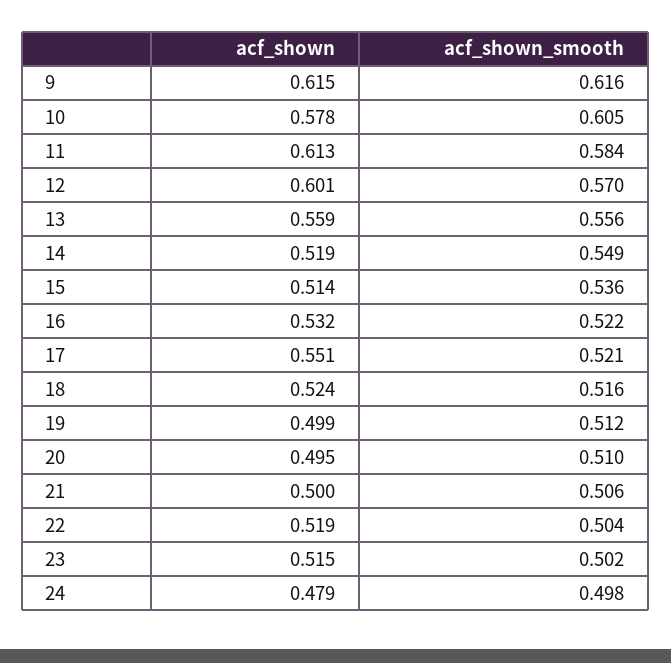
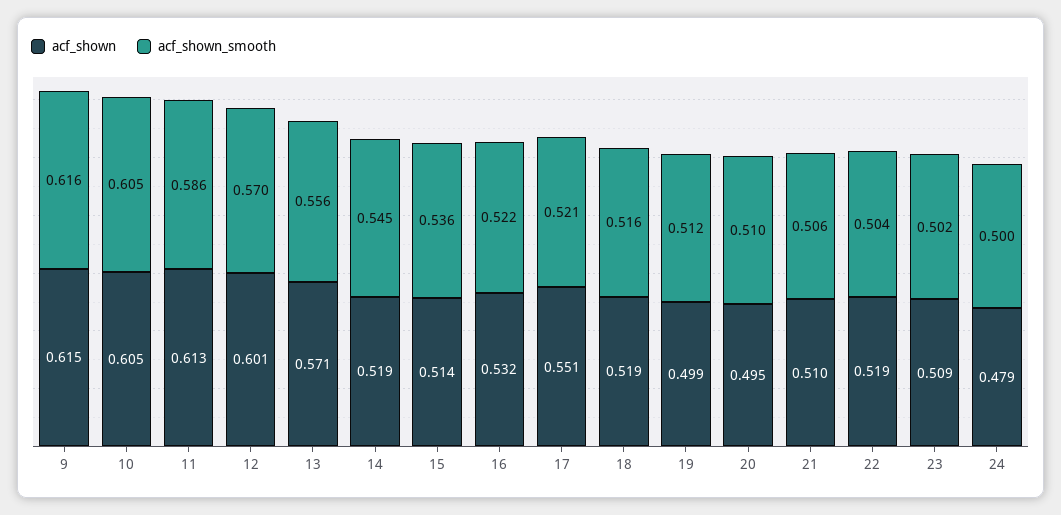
  {
    "acf_shown": {
      "9": 0.615,
-     "10": 0.578,
+     "10": 0.605,
      "11": 0.613,
      "12": 0.601,
-     "13": 0.559,
+     "13": 0.571,
      "14": 0.519,
      "15": 0.514,
      "16": 0.532,
      "17": 0.551,
-     "18": 0.524,
+     "18": 0.519,
      "19": 0.499,
      "20": 0.495,
-     "21": 0.5,
+     "21": 0.51,
      "22": 0.519,
-     "23": 0.515,
+     "23": 0.509,
      "24": 0.479
    },
    "acf_shown_smooth": {
      "9": 0.616,
      "10": 0.605,
-     "11": 0.584,
+     "11": 0.586,
      "12": 0.57,
      "13": 0.556,
-     "14": 0.549,
+     "14": 0.545,
      "15": 0.536,
      "16": 0.522,
      "17": 0.521,
      "18": 0.516,
      "19": 0.512,
      "20": 0.51,
      "21": 0.506,
      "22": 0.504,
      "23": 0.502,
-     "24": 0.498
+     "24": 0.5
    }
  }

